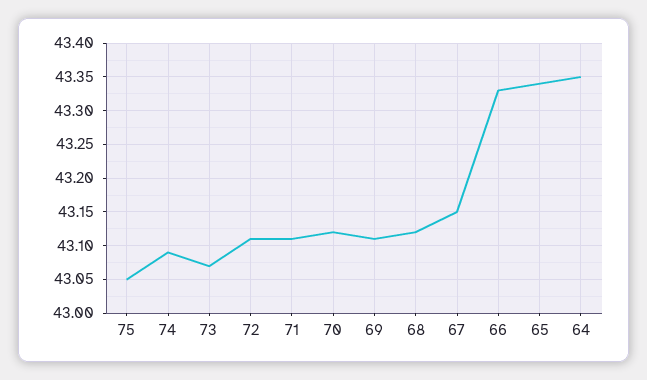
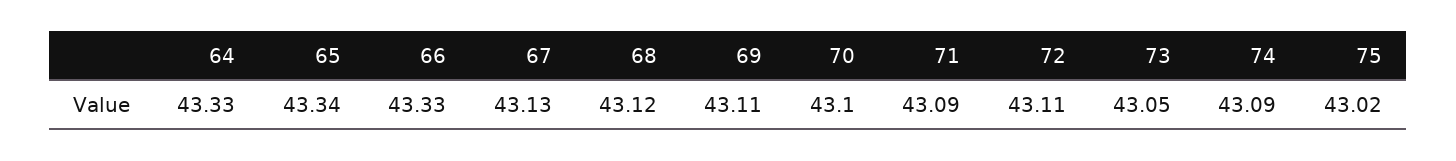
  {
-   "75": 43.05,
+   "75": 43.02,
    "74": 43.09,
-   "73": 43.07,
+   "73": 43.05,
    "72": 43.11,
-   "71": 43.11,
+   "71": 43.09,
-   "70": 43.12,
+   "70": 43.1,
    "69": 43.11,
    "68": 43.12,
-   "67": 43.15,
+   "67": 43.13,
    "66": 43.33,
    "65": 43.34,
-   "64": 43.35
+   "64": 43.33
  }

